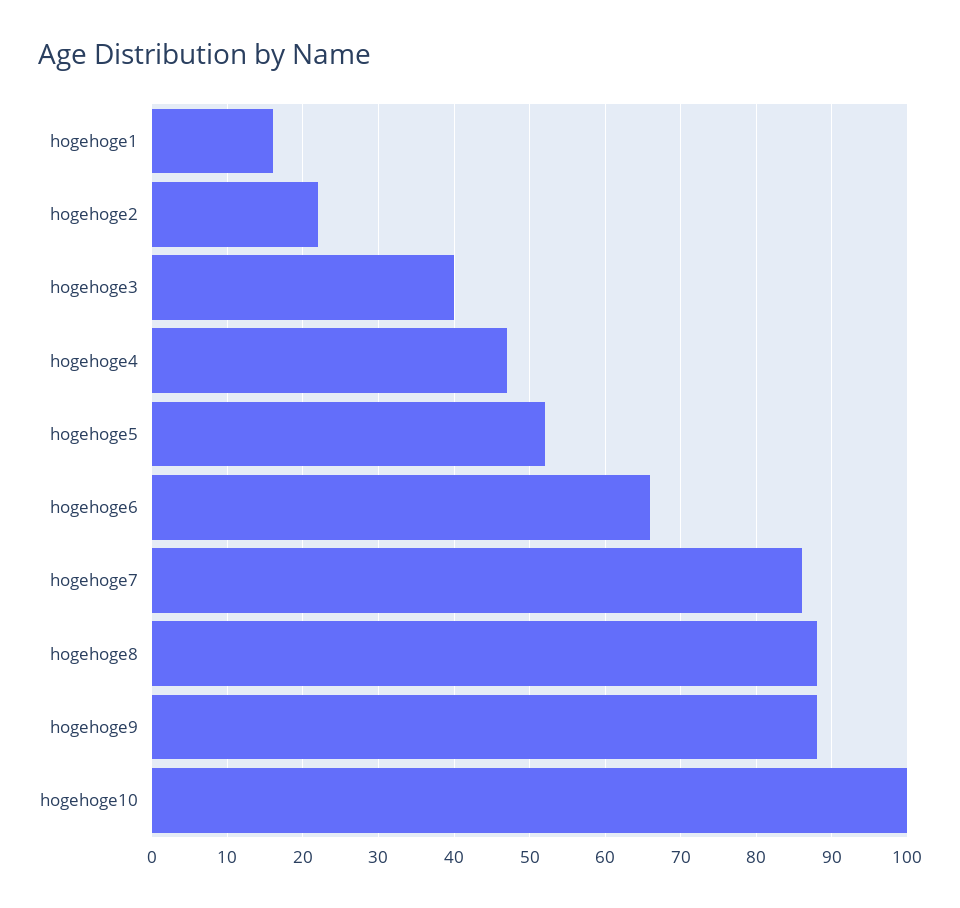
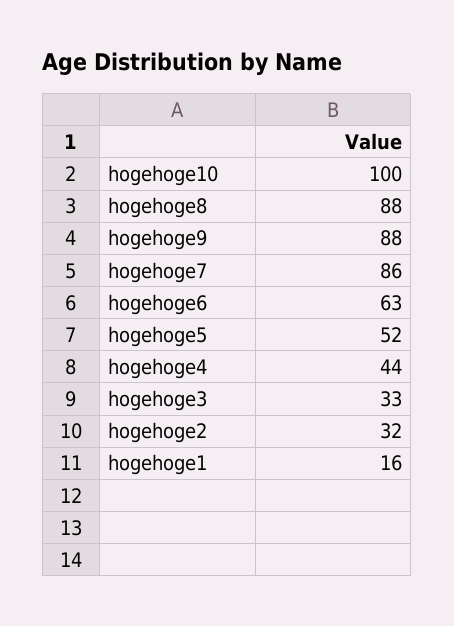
  {
    "hogehoge1": 16,
-   "hogehoge2": 22,
+   "hogehoge2": 32,
-   "hogehoge3": 40,
+   "hogehoge3": 33,
-   "hogehoge4": 47,
+   "hogehoge4": 44,
    "hogehoge5": 52,
-   "hogehoge6": 66,
+   "hogehoge6": 63,
    "hogehoge7": 86,
    "hogehoge8": 88,
    "hogehoge9": 88,
    "hogehoge10": 100
  }

